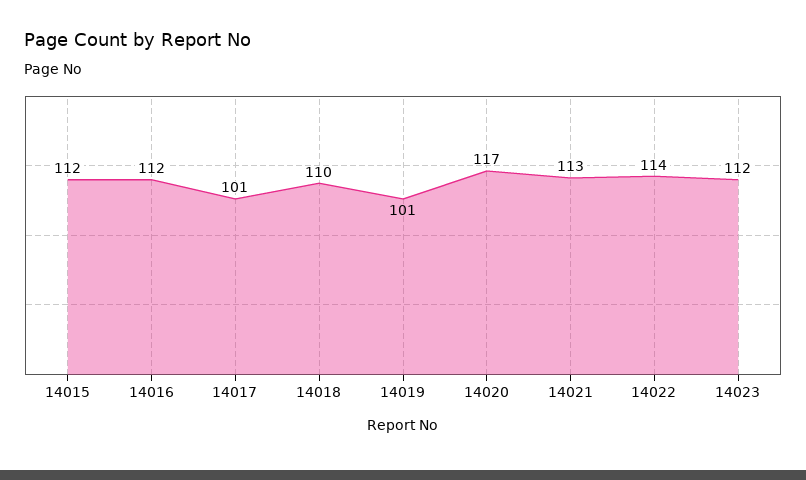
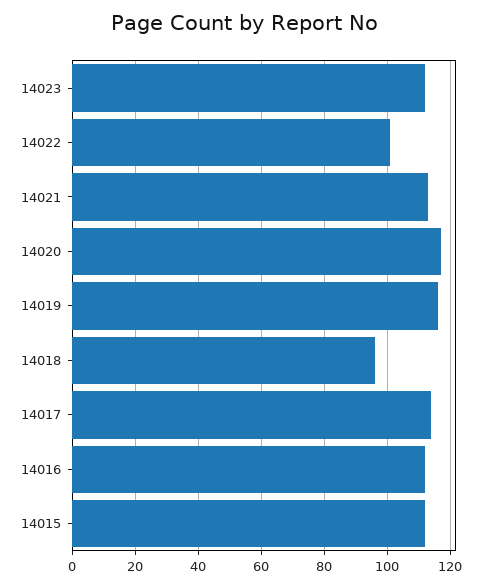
  {
    "14015": 112,
    "14016": 112,
-   "14017": 101,
+   "14017": 115,
-   "14018": 110,
+   "14018": 95,
-   "14019": 101,
+   "14019": 115,
    "14020": 117,
    "14021": 113,
-   "14022": 114,
+   "14022": 100,
    "14023": 112
  }

